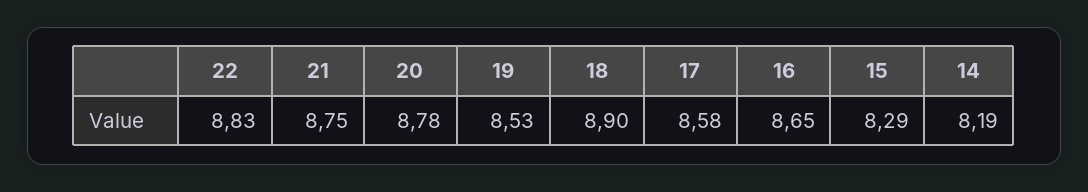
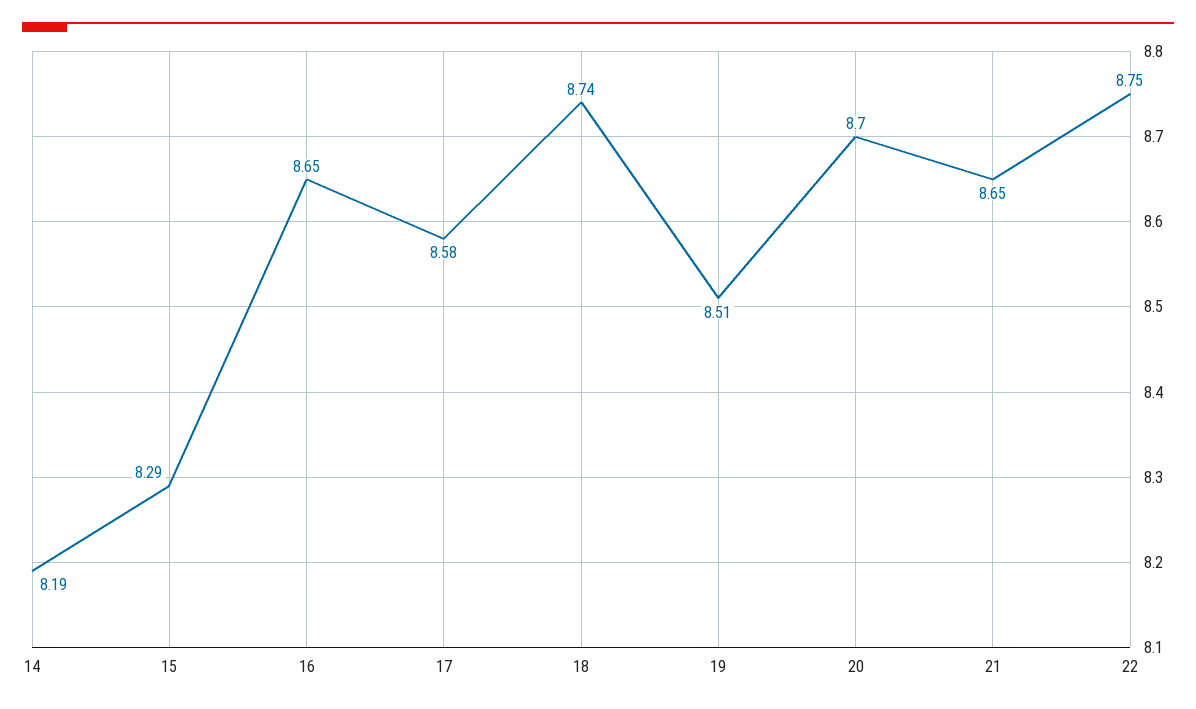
  {
-   "22": 8.83,
+   "22": 8.75,
-   "21": 8.75,
+   "21": 8.65,
-   "20": 8.78,
+   "20": 8.7,
-   "19": 8.53,
+   "19": 8.51,
-   "18": 8.9,
+   "18": 8.74,
    "17": 8.58,
    "16": 8.65,
    "15": 8.29,
    "14": 8.19
  }

